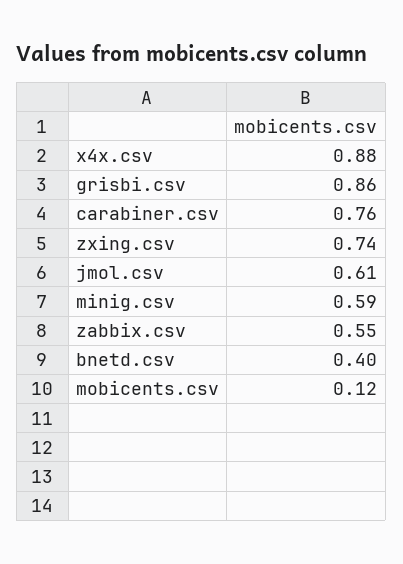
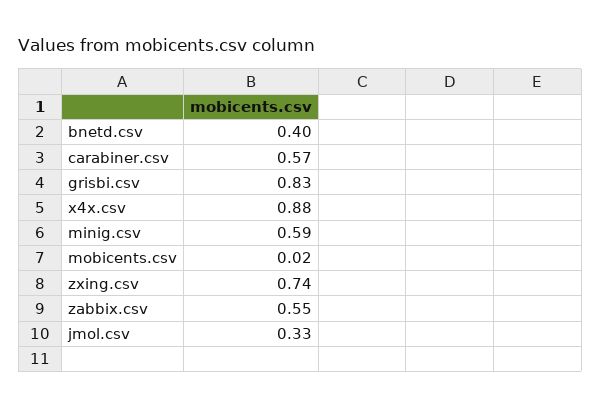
  {
    "x4x.csv": 0.88,
-   "grisbi.csv": 0.86,
+   "grisbi.csv": 0.83,
-   "carabiner.csv": 0.76,
+   "carabiner.csv": 0.57,
    "zxing.csv": 0.74,
-   "jmol.csv": 0.61,
+   "jmol.csv": 0.33,
    "minig.csv": 0.59,
    "zabbix.csv": 0.55,
    "bnetd.csv": 0.4,
-   "mobicents.csv": 0.12
+   "mobicents.csv": 0.02
  }

